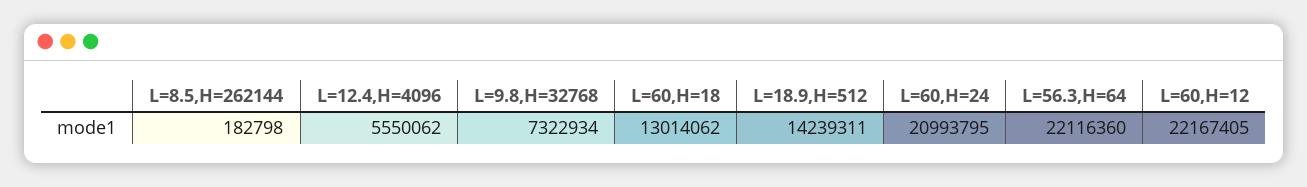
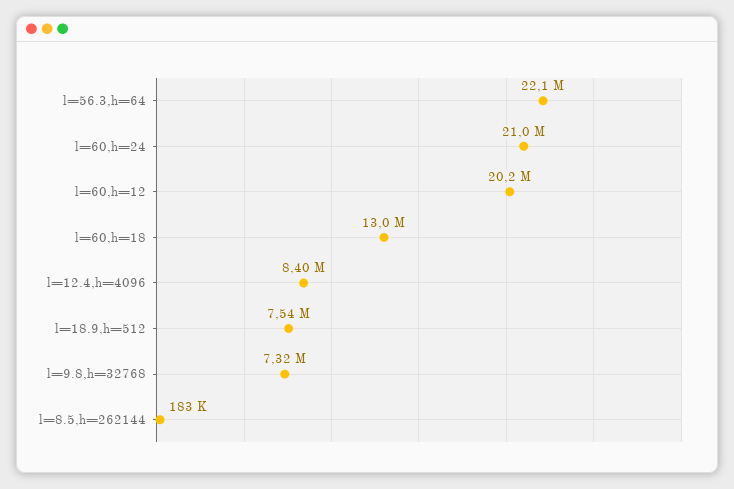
  {
    "L=8.5,H=262144": 182798,
-   "L=12.4,H=4096": 5550062,
+   "L=12.4,H=4096": 8400000,
    "L=9.8,H=32768": 7322934,
    "L=60,H=18": 13014062,
-   "L=18.9,H=512": 14239311,
+   "L=18.9,H=512": 7540000,
    "L=60,H=24": 20993795,
    "L=56.3,H=64": 22116360,
-   "L=60,H=12": 22167405
+   "L=60,H=12": 20200000
  }

